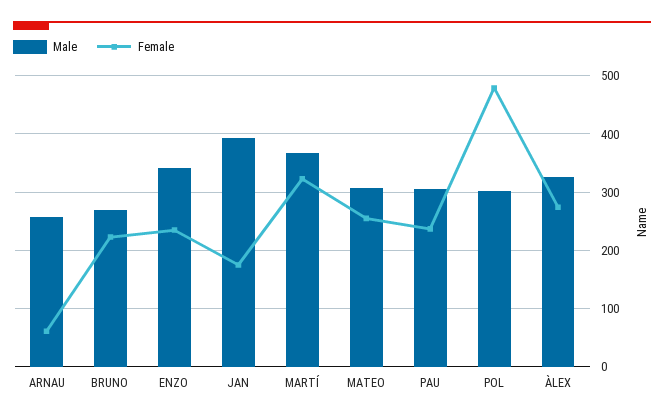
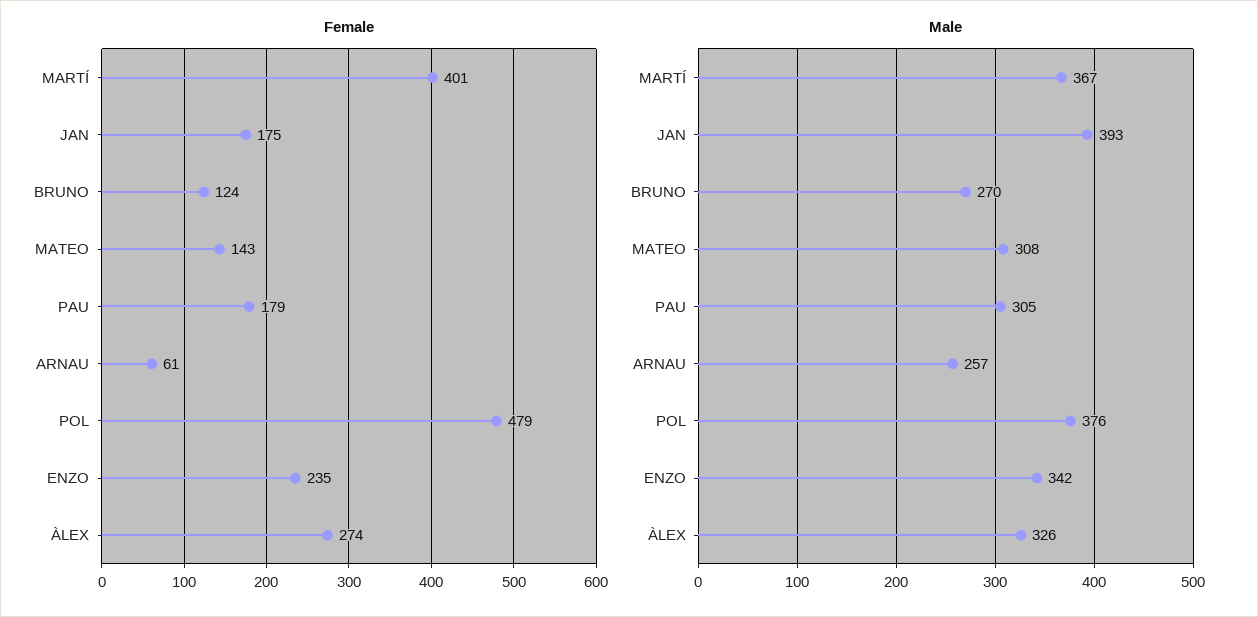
  {
    "Male": {
      "ARNAU": 257,
      "BRUNO": 270,
      "ENZO": 342,
      "JAN": 393,
      "MARTÍ": 367,
      "MATEO": 308,
      "PAU": 305,
-     "POL": 300,
+     "POL": 376,
      "ÀLEX": 326
    },
    "Female": {
      "ARNAU": 61,
-     "BRUNO": 220,
+     "BRUNO": 124,
      "ENZO": 235,
      "JAN": 175,
-     "MARTÍ": 320,
+     "MARTÍ": 401,
-     "MATEO": 260,
+     "MATEO": 143,
-     "PAU": 240,
+     "PAU": 179,
      "POL": 479,
      "ÀLEX": 274
    }
  }

